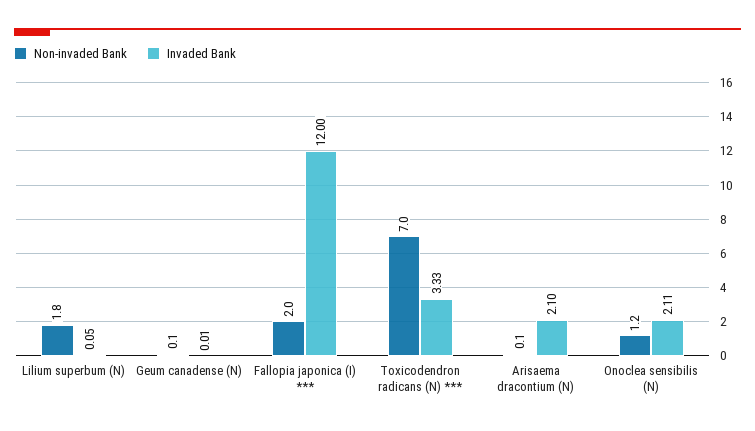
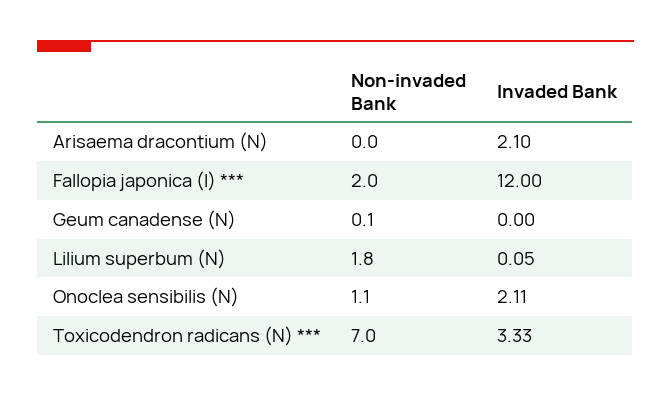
  {
    "Non-invaded Bank": {
      "Lilium superbum (N)": 1.8,
      "Geum canadense (N)": 0.1,
      "Fallopia japonica (I) ***": 2,
      "Toxicodendron radicans (N) ***": 7,
-     "Arisaema dracontium (N)": 0.1,
+     "Arisaema dracontium (N)": 0,
-     "Onoclea sensibilis (N)": 1.2
+     "Onoclea sensibilis (N)": 1.1
    },
    "Invaded Bank": {
      "Lilium superbum (N)": 0.05,
-     "Geum canadense (N)": 0.01,
+     "Geum canadense (N)": 0,
      "Fallopia japonica (I) ***": 12,
      "Toxicodendron radicans (N) ***": 3.33,
      "Arisaema dracontium (N)": 2.1,
      "Onoclea sensibilis (N)": 2.11
    }
  }

